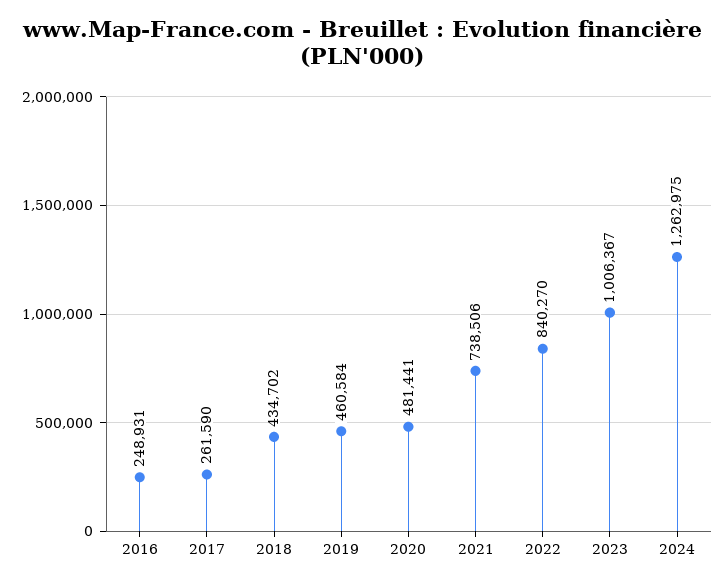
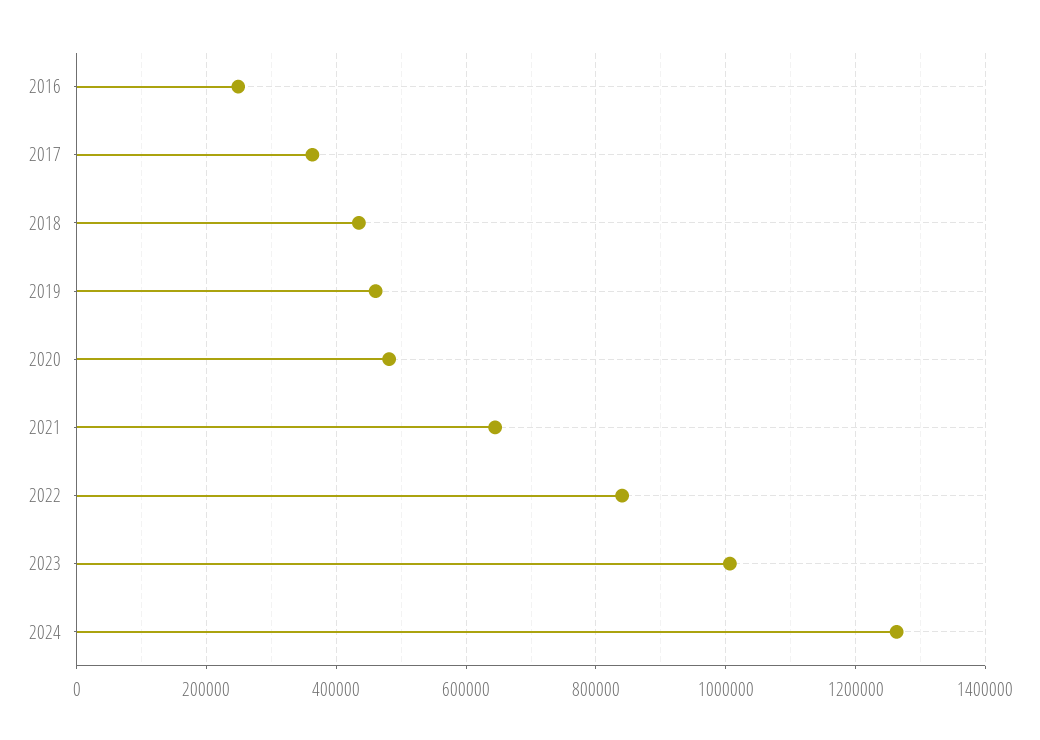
  {
    "2016": 248931,
-   "2017": 261590,
+   "2017": 360000,
    "2018": 434702,
    "2019": 460584,
    "2020": 481441,
-   "2021": 738506,
+   "2021": 640000,
    "2022": 840270,
    "2023": 1006367,
    "2024": 1262975
  }

